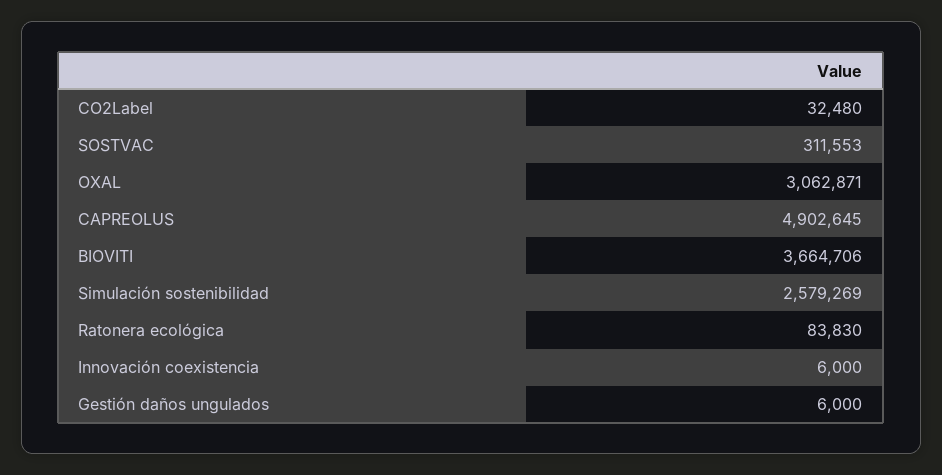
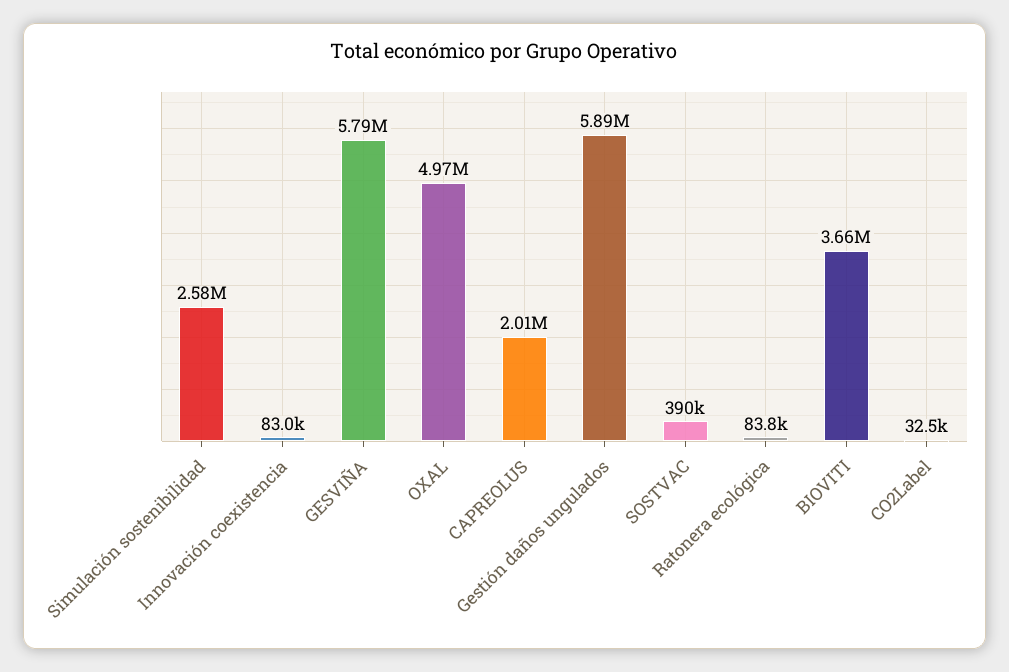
  {
    "CO2Label": 32480,
-   "SOSTVAC": 311553,
+   "SOSTVAC": 390000,
-   "OXAL": 3062871,
+   "OXAL": 4970000,
-   "CAPREOLUS": 4902645,
+   "CAPREOLUS": 2010000,
    "BIOVITI": 3664706,
    "Simulación sostenibilidad": 2579269,
    "Ratonera ecológica": 83830,
-   "Innovación coexistencia": 6000,
+   "Innovación coexistencia": 83000,
-   "Gestión daños ungulados": 6000
+   "Gestión daños ungulados": 5890000,
+   "GESVIÑA": 5790000
  }

